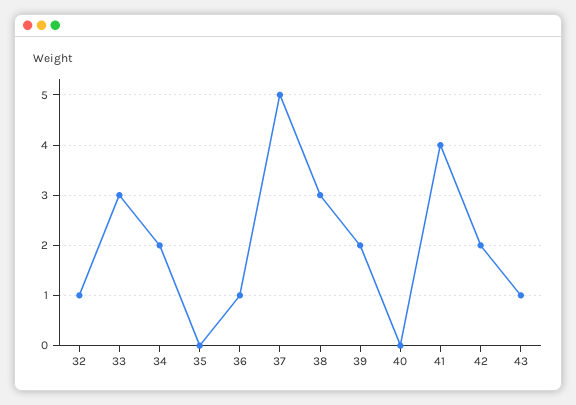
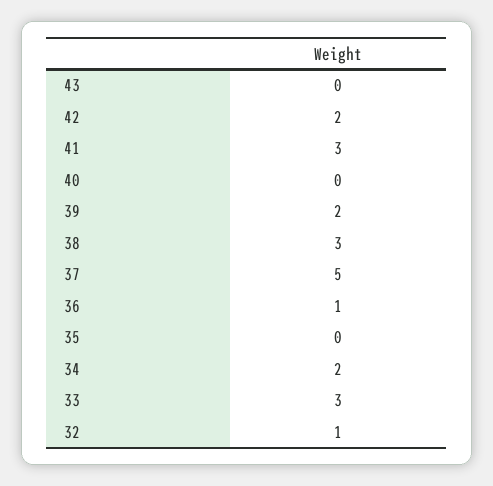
  {
    "32": 1,
    "33": 3,
    "34": 2,
    "35": 0,
    "36": 1,
    "37": 5,
    "38": 3,
    "39": 2,
    "40": 0,
-   "41": 4,
+   "41": 3,
    "42": 2,
-   "43": 1
+   "43": 0
  }

